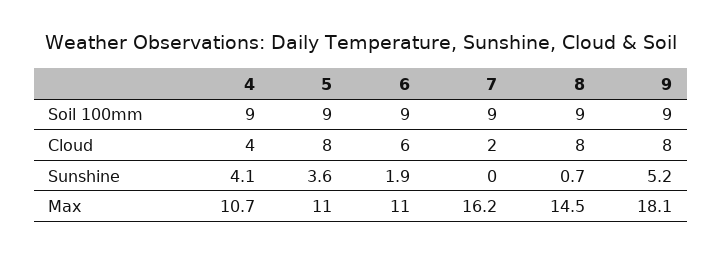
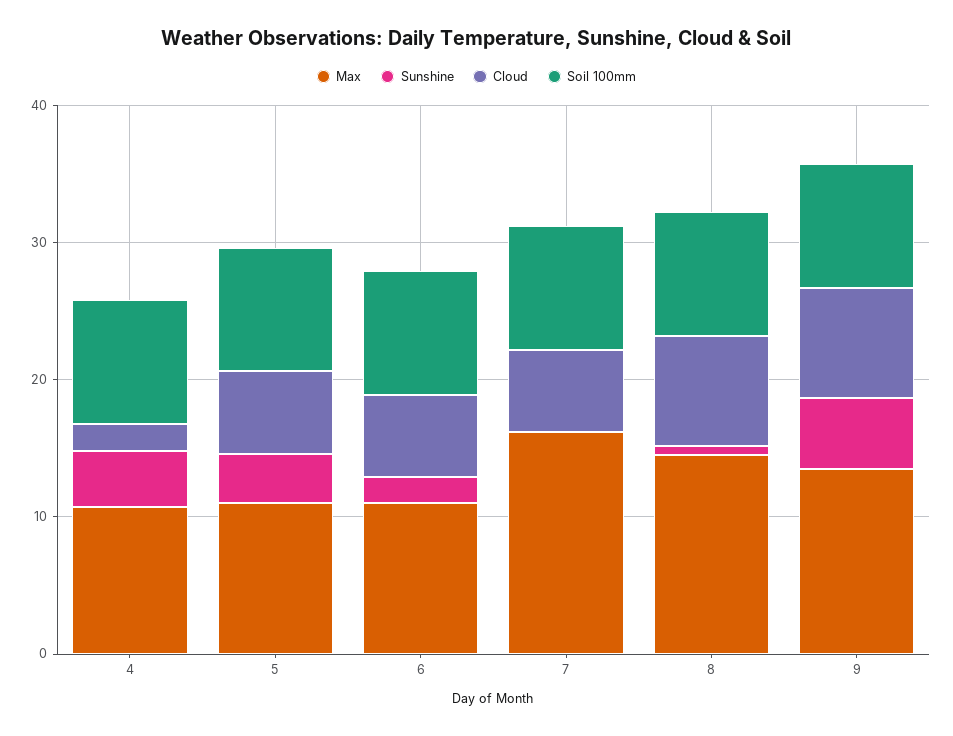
  {
    "Soil 100mm": {
      "4": 9,
      "5": 9,
      "6": 9,
      "7": 9,
      "8": 9,
      "9": 9
    },
    "Cloud": {
-     "4": 4,
+     "4": 2,
-     "5": 8,
+     "5": 6,
      "6": 6,
-     "7": 2,
+     "7": 6,
      "8": 8,
      "9": 8
    },
    "Sunshine": {
      "4": 4.1,
      "5": 3.6,
      "6": 1.9,
      "7": 0,
      "8": 0.7,
      "9": 5.2
    },
    "Max": {
      "4": 10.7,
      "5": 11,
      "6": 11,
      "7": 16.2,
      "8": 14.5,
-     "9": 18.1
+     "9": 14
    }
  }

